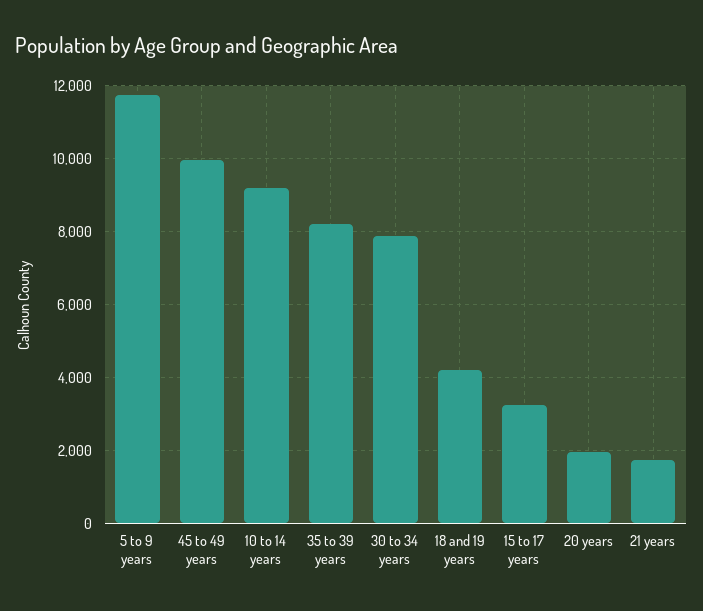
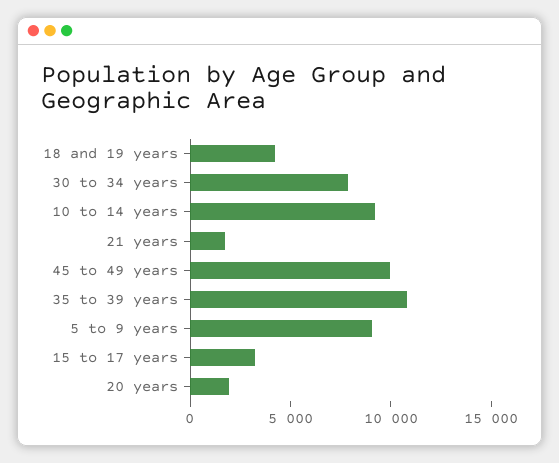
  {
-   "5 to 9 years": 11800,
+   "5 to 9 years": 9000,
    "45 to 49 years": 10000,
    "10 to 14 years": 9200,
-   "35 to 39 years": 8200,
+   "35 to 39 years": 11000,
    "30 to 34 years": 7800,
    "18 and 19 years": 4200,
    "15 to 17 years": 3200,
    "20 years": 2000,
    "21 years": 1800
  }

